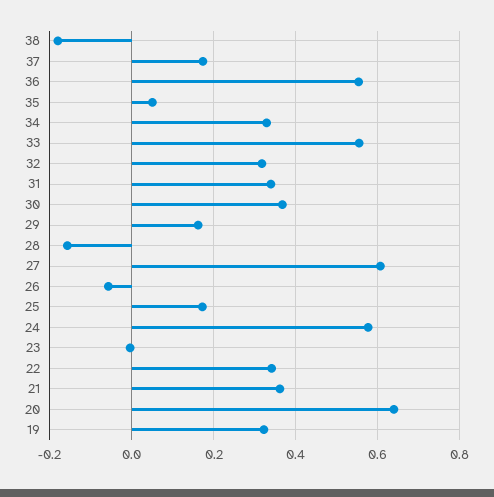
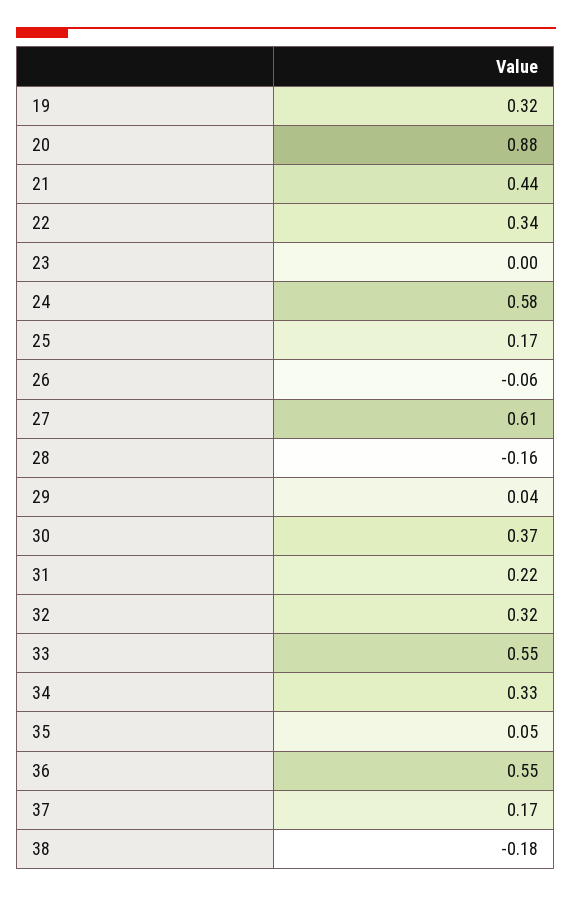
  {
    "38": -0.18,
    "37": 0.17,
    "36": 0.55,
    "35": 0.05,
    "34": 0.33,
    "33": 0.55,
    "32": 0.32,
-   "31": 0.34,
+   "31": 0.22,
    "30": 0.37,
-   "29": 0.16,
+   "29": 0.04,
    "28": -0.16,
    "27": 0.61,
    "26": -0.06,
    "25": 0.17,
    "24": 0.58,
    "23": 0,
    "22": 0.34,
-   "21": 0.36,
+   "21": 0.44,
-   "20": 0.64,
+   "20": 0.88,
    "19": 0.32
  }

